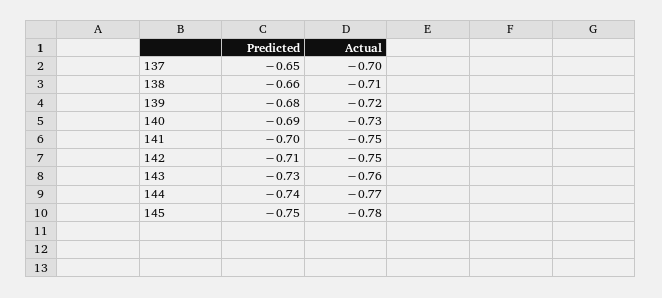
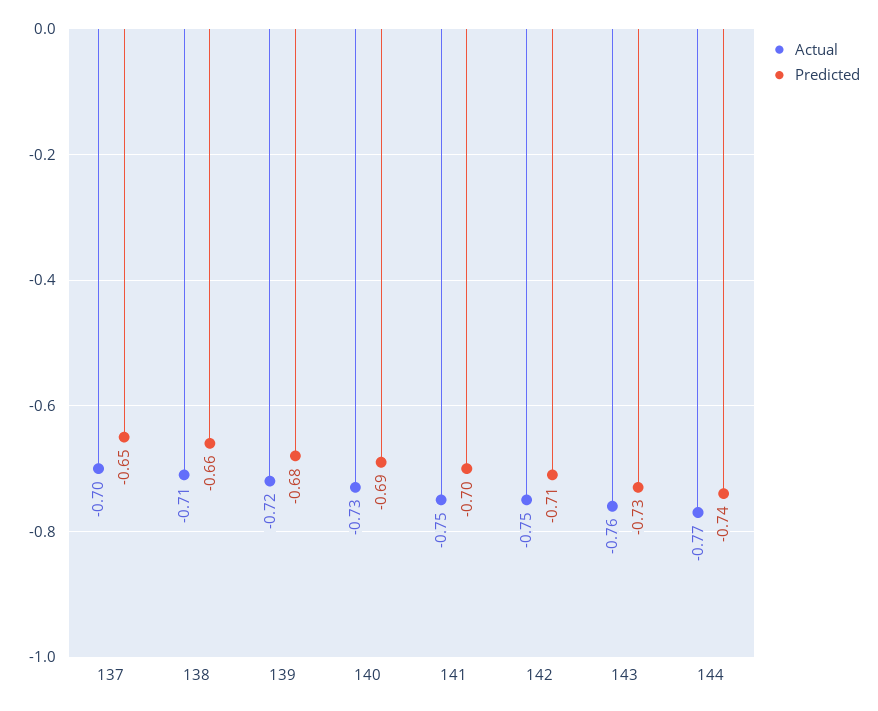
  {
    "Predicted": {
      "137": -0.65,
      "138": -0.66,
      "139": -0.68,
      "140": -0.69,
      "141": -0.7,
      "142": -0.71,
      "143": -0.73,
-     "144": -0.74,
+     "144": -0.74
-     "145": -0.75
    },
    "Actual": {
      "137": -0.7,
      "138": -0.71,
      "139": -0.72,
      "140": -0.73,
      "141": -0.75,
      "142": -0.75,
      "143": -0.76,
-     "144": -0.77,
+     "144": -0.77
-     "145": -0.78
    }
  }

